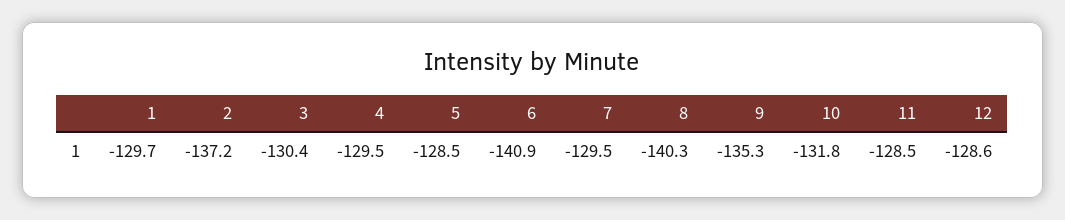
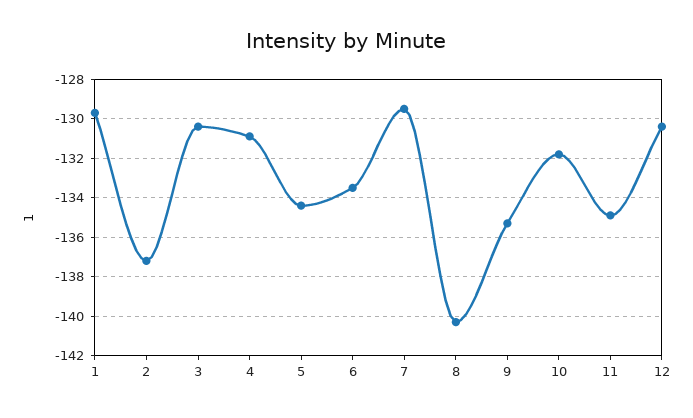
  {
    "1": -129.7,
    "2": -137.2,
    "3": -130.4,
-   "4": -129.5,
+   "4": -131,
-   "5": -128.5,
+   "5": -134.5,
-   "6": -140.9,
+   "6": -133.5,
    "7": -129.5,
    "8": -140.3,
    "9": -135.3,
    "10": -131.8,
-   "11": -128.5,
+   "11": -135,
-   "12": -128.6
+   "12": -130.5
  }

